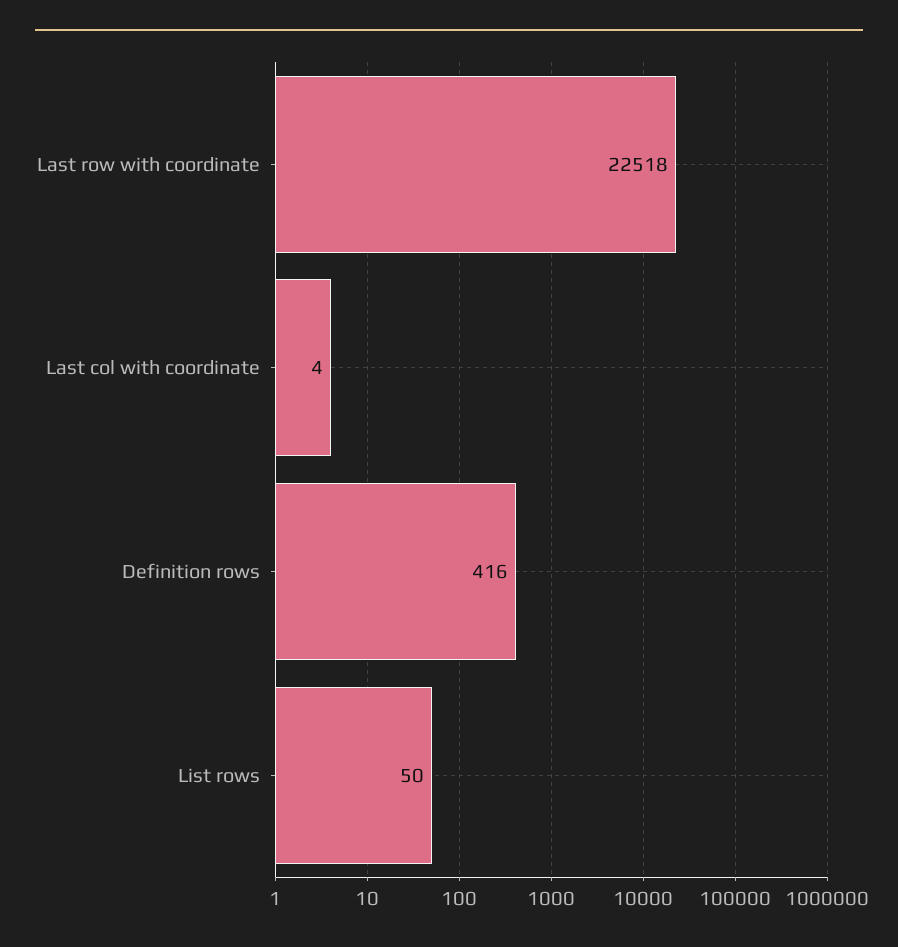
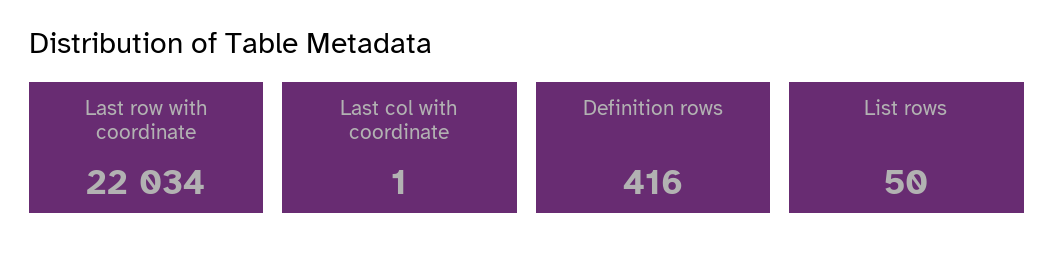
  {
-   "Last row with coordinate": 22518,
+   "Last row with coordinate": 22034,
-   "Last col with coordinate": 4,
+   "Last col with coordinate": 1,
    "Definition rows": 416,
    "List rows": 50
  }

